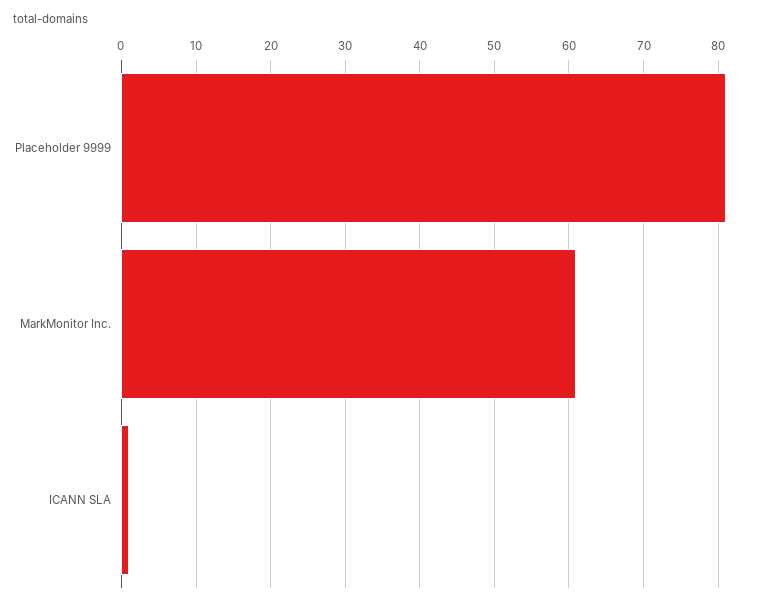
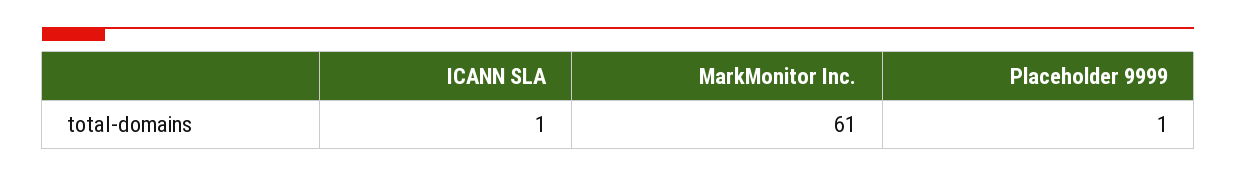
  {
-   "Placeholder 9999": 81,
+   "Placeholder 9999": 1,
    "MarkMonitor Inc.": 61,
    "ICANN SLA": 1
  }

